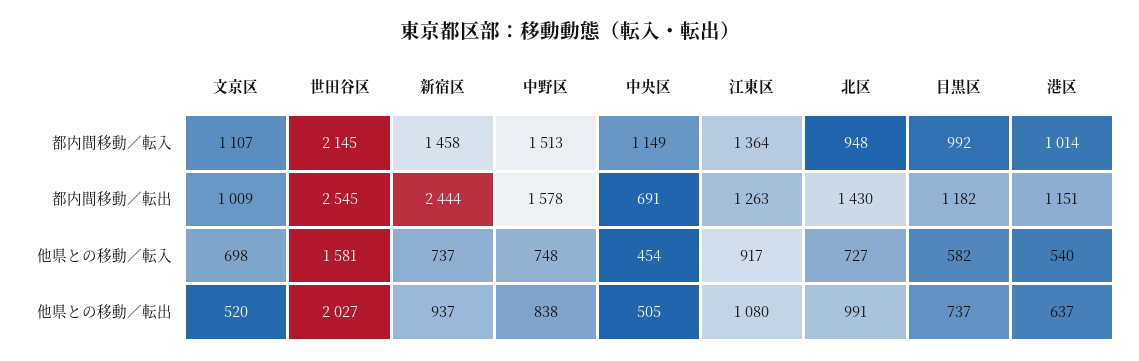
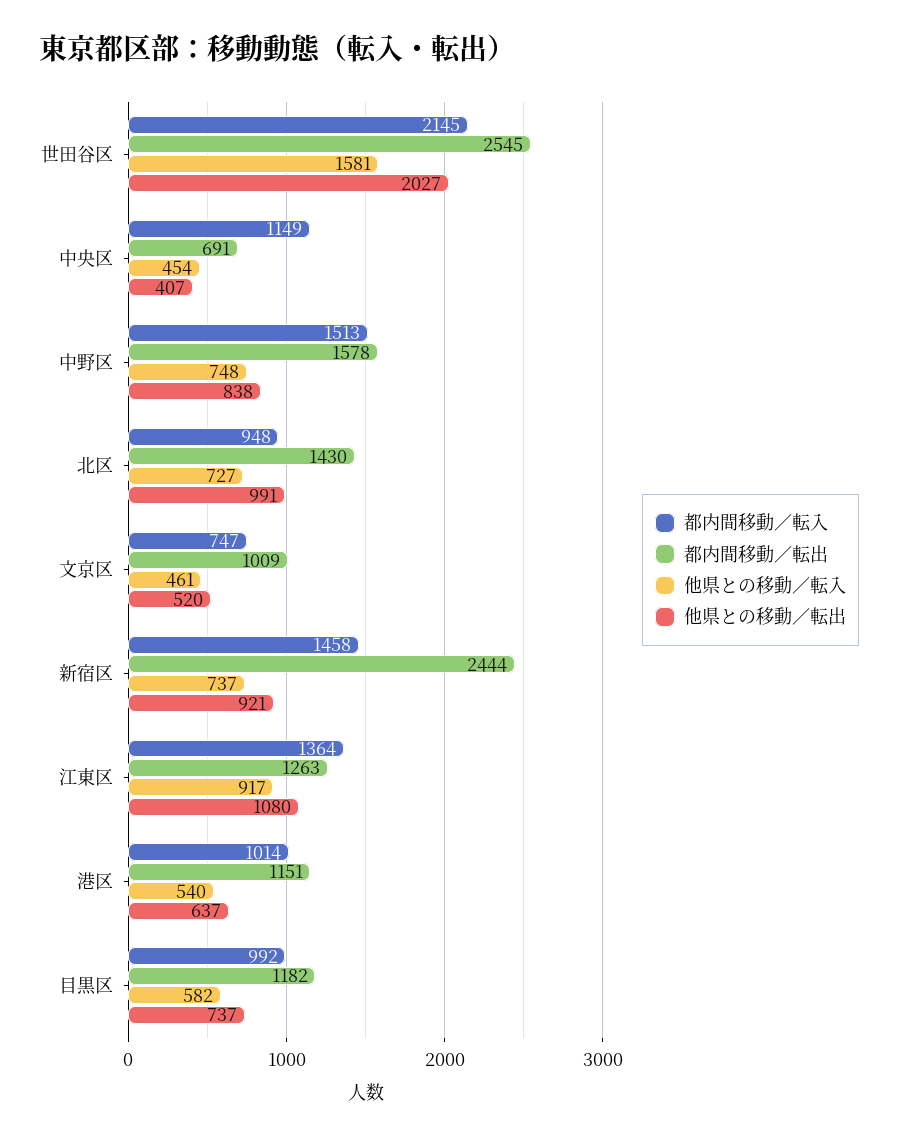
  {
    "都内間移動／転入": {
-     "文京区": 1107,
+     "文京区": 747,
      "世田谷区": 2145,
      "新宿区": 1458,
      "中野区": 1513,
      "中央区": 1149,
      "江東区": 1364,
      "北区": 948,
      "目黒区": 992,
      "港区": 1014
    },
    "都内間移動／転出": {
      "文京区": 1009,
      "世田谷区": 2545,
      "新宿区": 2444,
      "中野区": 1578,
      "中央区": 691,
      "江東区": 1263,
      "北区": 1430,
      "目黒区": 1182,
      "港区": 1151
    },
    "他県との移動／転入": {
-     "文京区": 698,
+     "文京区": 461,
      "世田谷区": 1581,
      "新宿区": 737,
      "中野区": 748,
      "中央区": 454,
      "江東区": 917,
      "北区": 727,
      "目黒区": 582,
      "港区": 540
    },
    "他県との移動／転出": {
      "文京区": 520,
      "世田谷区": 2027,
-     "新宿区": 937,
+     "新宿区": 921,
      "中野区": 838,
-     "中央区": 505,
+     "中央区": 407,
      "江東区": 1080,
      "北区": 991,
      "目黒区": 737,
      "港区": 637
    }
  }

